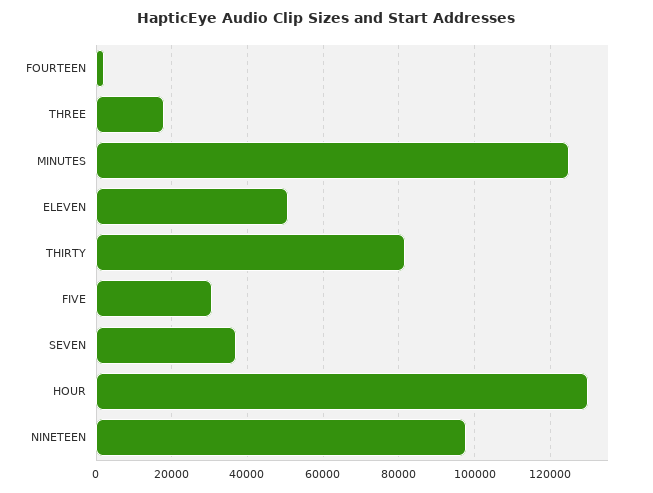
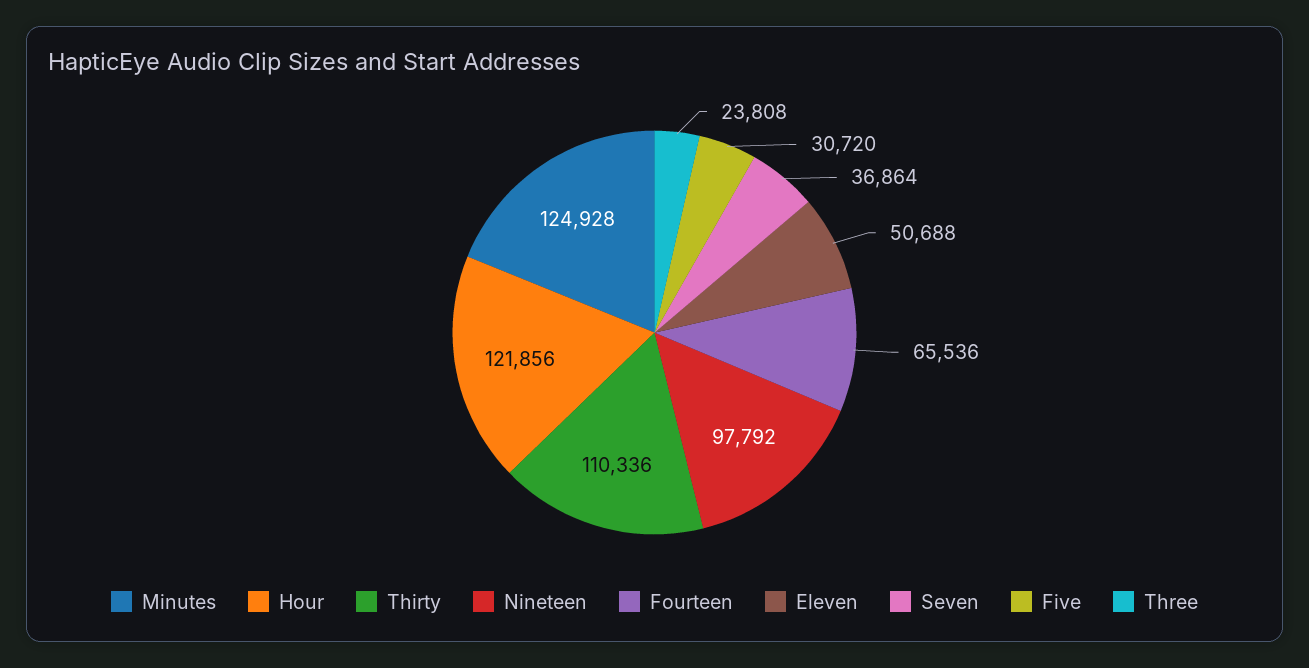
  {
-   "FOURTEEN": 2000,
+   "FOURTEEN": 65536,
-   "THREE": 18000,
+   "THREE": 23808,
    "MINUTES": 124928,
    "ELEVEN": 50688,
-   "THIRTY": 82000,
+   "THIRTY": 110336,
    "FIVE": 30720,
    "SEVEN": 36864,
-   "HOUR": 130000,
+   "HOUR": 121856,
    "NINETEEN": 97792
  }

